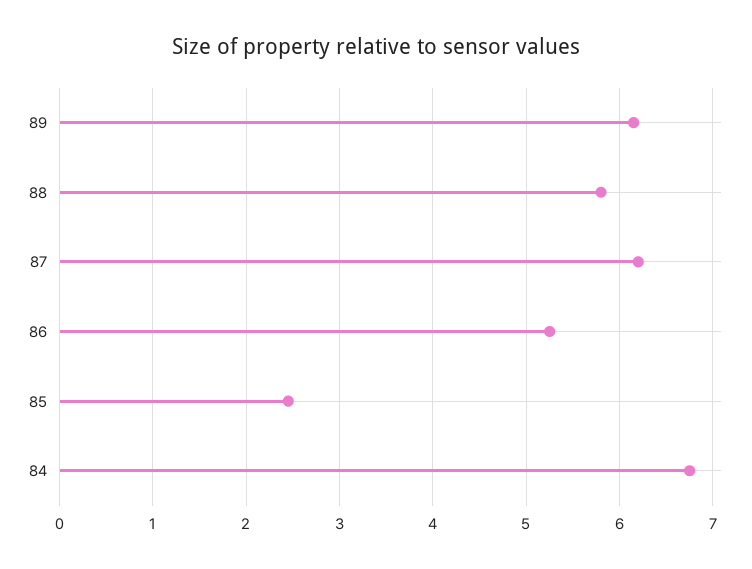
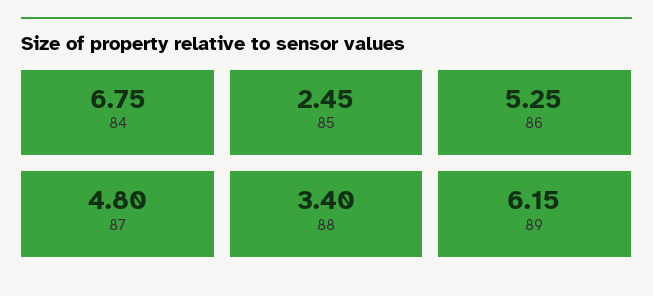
  {
    "89": 6.15,
-   "88": 5.8,
+   "88": 3.4,
-   "87": 6.2,
+   "87": 4.8,
    "86": 5.25,
    "85": 2.45,
    "84": 6.75
  }

